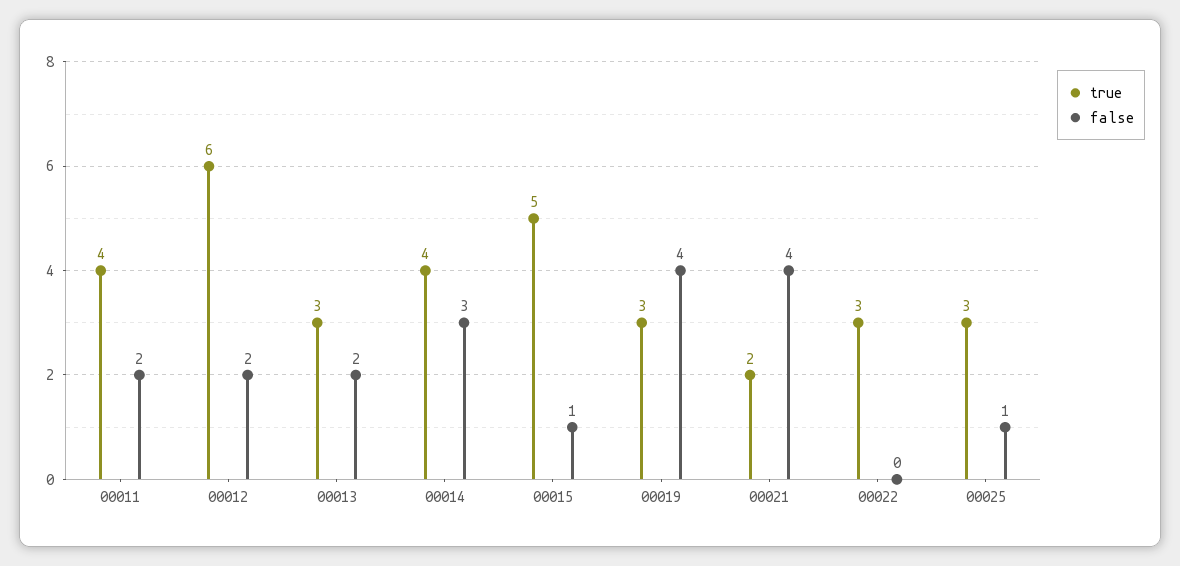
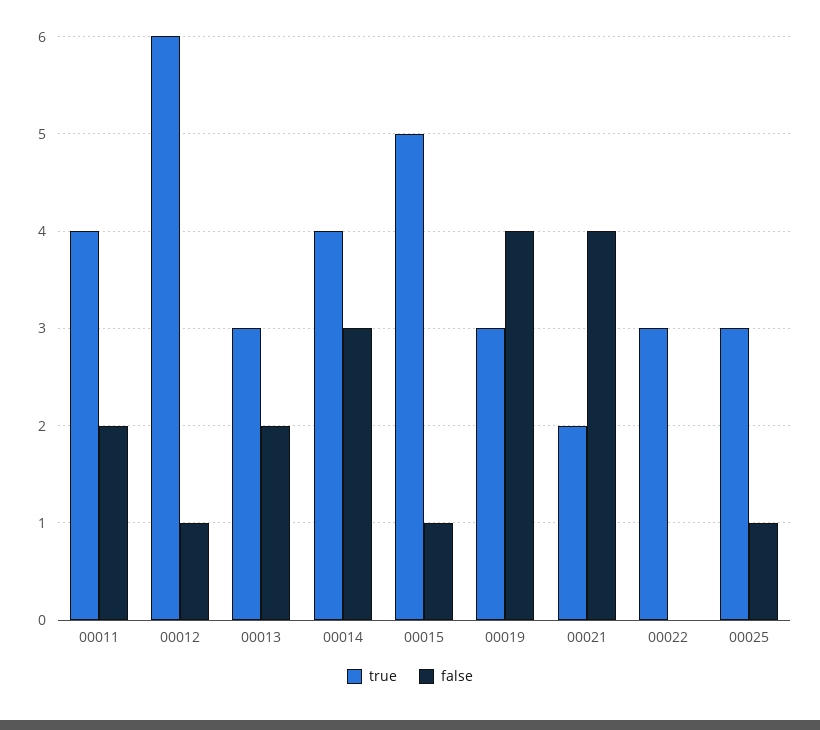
  {
    "true": {
      "00011": 4,
      "00012": 6,
      "00013": 3,
      "00014": 4,
      "00015": 5,
      "00019": 3,
      "00021": 2,
      "00022": 3,
      "00025": 3
    },
    "false": {
      "00011": 2,
-     "00012": 2,
+     "00012": 1,
      "00013": 2,
      "00014": 3,
      "00015": 1,
      "00019": 4,
      "00021": 4,
      "00022": 0,
      "00025": 1
    }
  }

